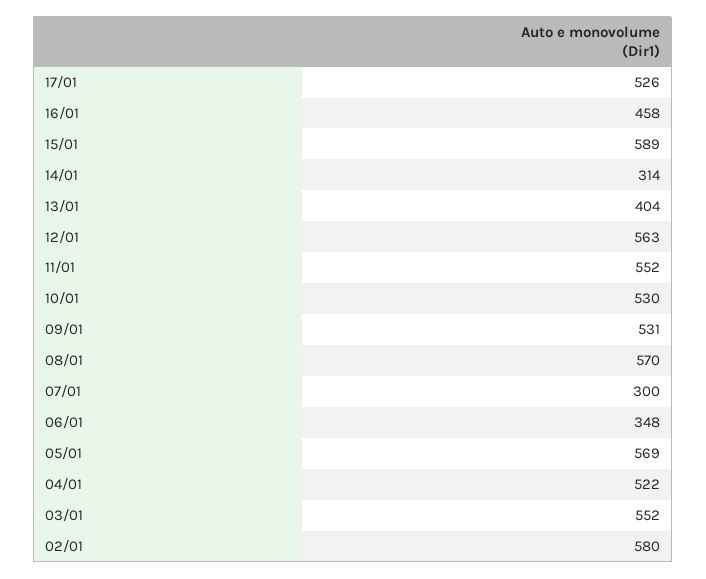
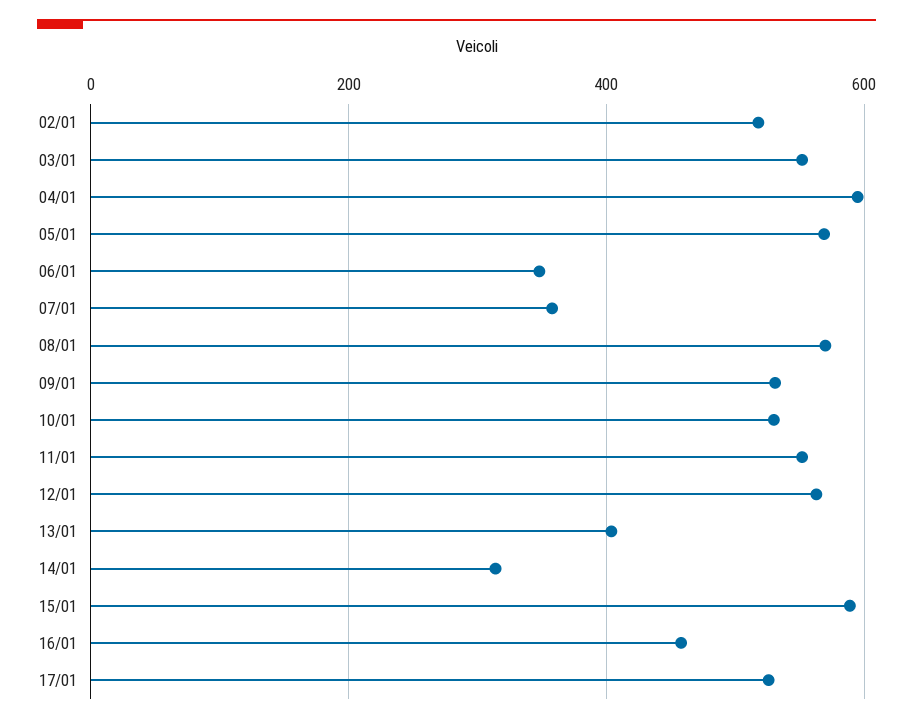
  {
    "17/01": 526,
    "16/01": 458,
    "15/01": 589,
    "14/01": 314,
    "13/01": 404,
    "12/01": 563,
    "11/01": 552,
    "10/01": 530,
    "09/01": 531,
    "08/01": 570,
-   "07/01": 300,
+   "07/01": 360,
    "06/01": 348,
    "05/01": 569,
-   "04/01": 522,
+   "04/01": 600,
    "03/01": 552,
-   "02/01": 580
+   "02/01": 520
  }

